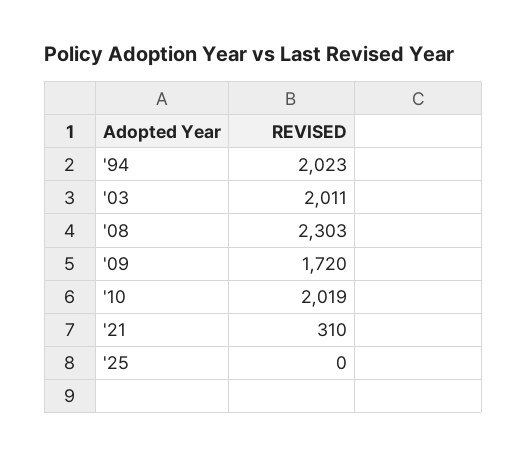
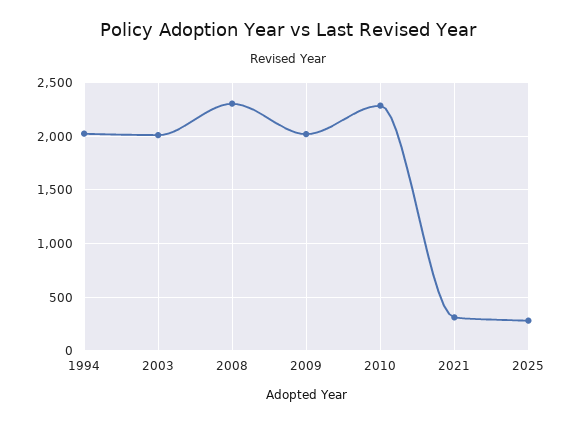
  {
    "'94": 2023,
    "'03": 2011,
    "'08": 2303,
-   "'09": 1720,
+   "'09": 2000,
-   "'10": 2019,
+   "'10": 2300,
    "'21": 310,
-   "'25": 0
+   "'25": 300
  }

